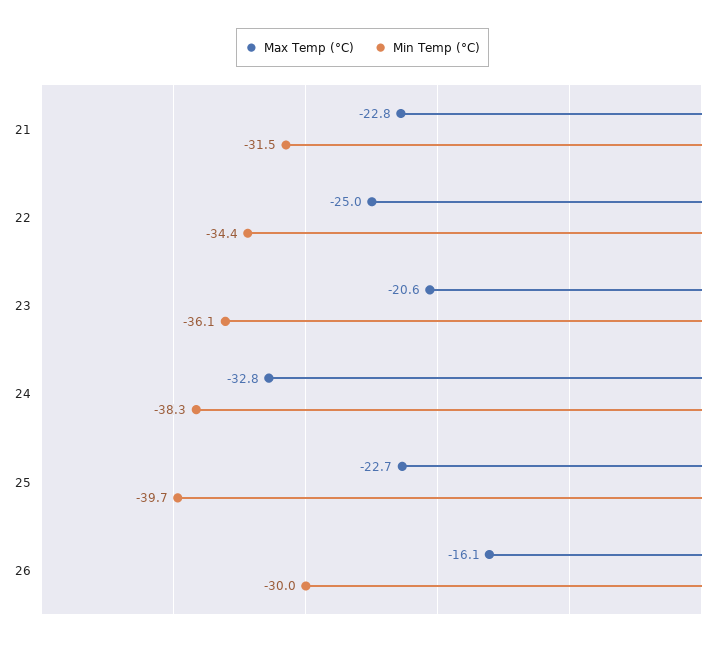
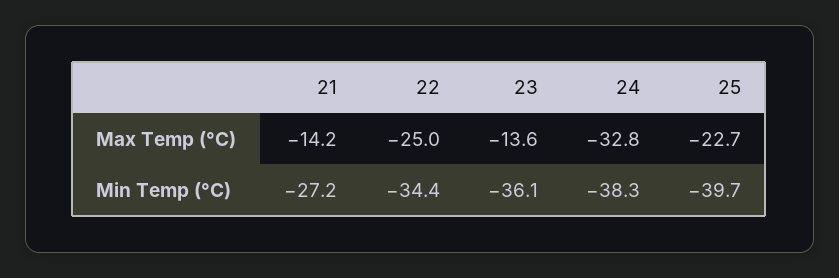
  {
    "Max Temp (°C)": {
-     "21": -22.8,
+     "21": -14.2,
      "22": -25,
-     "23": -20.6,
+     "23": -13.6,
      "24": -32.8,
-     "25": -22.7,
+     "25": -22.7
-     "26": -16.1
    },
    "Min Temp (°C)": {
-     "21": -31.5,
+     "21": -27.2,
      "22": -34.4,
      "23": -36.1,
      "24": -38.3,
-     "25": -39.7,
+     "25": -39.7
-     "26": -30
    }
  }

